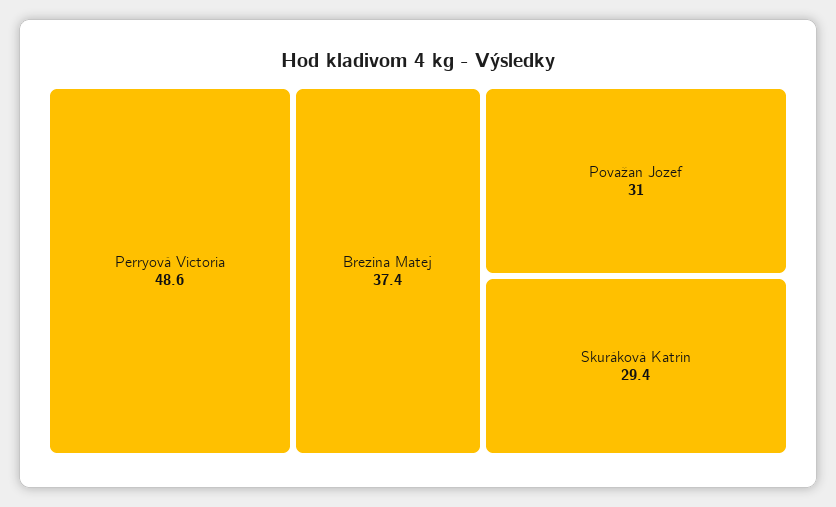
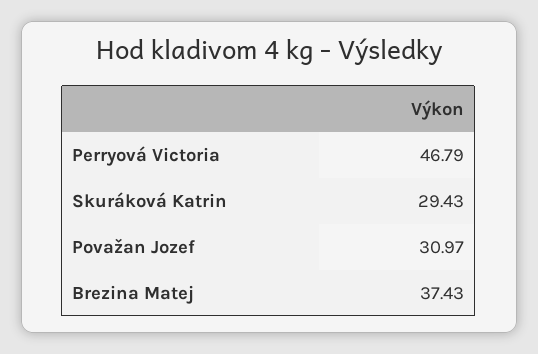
  {
-   "Perryová Victoria": 48.6,
+   "Perryová Victoria": 46.79,
    "Brezina Matej": 37.43,
    "Považan Jozef": 30.97,
    "Skuráková Katrin": 29.43
  }

